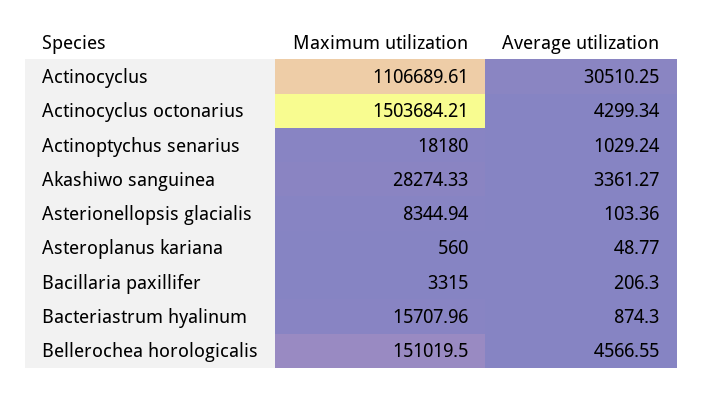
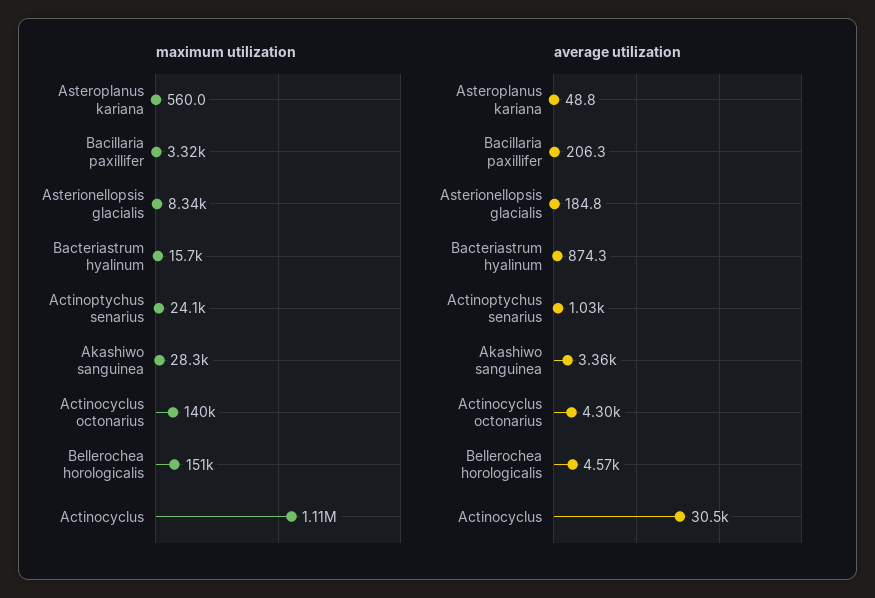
  {
    "Maximum utilization": {
      "Actinocyclus": 1106689.61,
-     "Actinocyclus octonarius": 1503684.21,
+     "Actinocyclus octonarius": 140000,
-     "Actinoptychus senarius": 18180,
+     "Actinoptychus senarius": 24100,
      "Akashiwo sanguinea": 28274.33,
      "Asterionellopsis glacialis": 8344.94,
      "Asteroplanus kariana": 560,
      "Bacillaria paxillifer": 3315,
      "Bacteriastrum hyalinum": 15707.96,
      "Bellerochea horologicalis": 151019.5
    },
    "Average utilization": {
      "Actinocyclus": 30510.25,
      "Actinocyclus octonarius": 4299.34,
      "Actinoptychus senarius": 1029.24,
      "Akashiwo sanguinea": 3361.27,
-     "Asterionellopsis glacialis": 103.36,
+     "Asterionellopsis glacialis": 184.8,
      "Asteroplanus kariana": 48.77,
      "Bacillaria paxillifer": 206.3,
      "Bacteriastrum hyalinum": 874.3,
      "Bellerochea horologicalis": 4566.55
    }
  }

